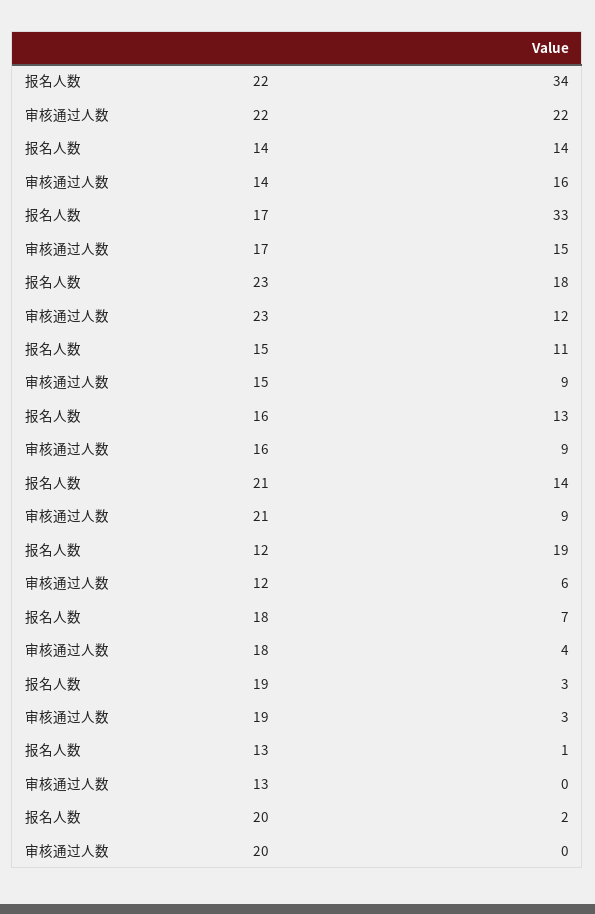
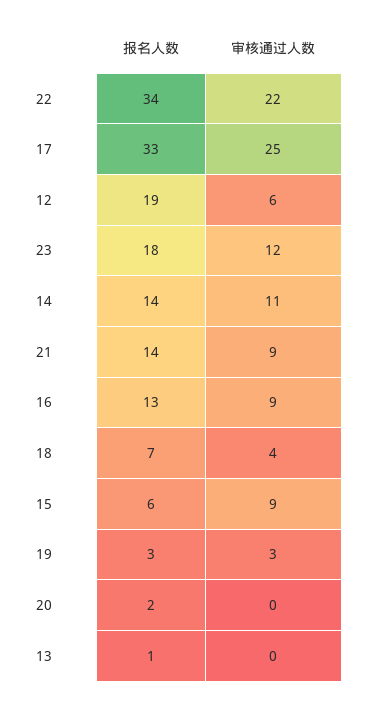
  {
    "报名人数": {
      "22": 34,
      "14": 14,
      "17": 33,
      "23": 18,
-     "15": 11,
+     "15": 6,
      "16": 13,
      "21": 14,
      "12": 19,
      "18": 7,
      "19": 3,
      "13": 1,
      "20": 2
    },
    "审核通过人数": {
      "22": 22,
-     "14": 16,
+     "14": 11,
-     "17": 15,
+     "17": 25,
      "23": 12,
      "15": 9,
      "16": 9,
      "21": 9,
      "12": 6,
      "18": 4,
      "19": 3,
      "13": 0,
      "20": 0
    }
  }

